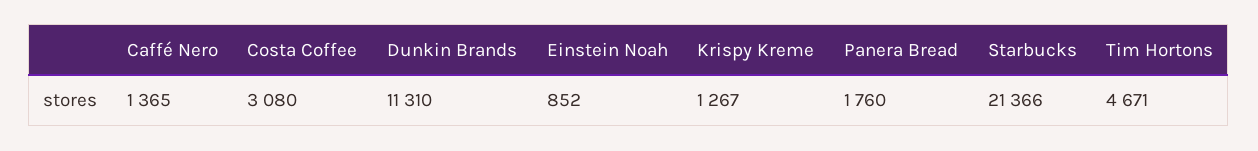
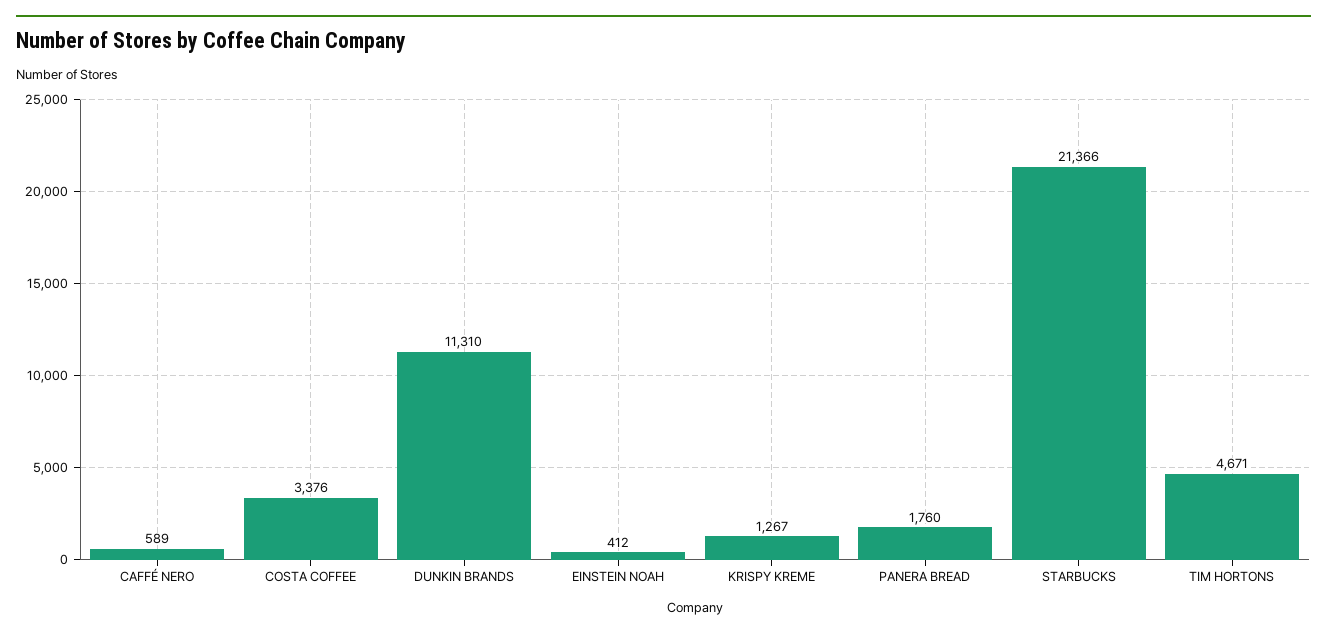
  {
-   "Caffé Nero": 1365,
+   "Caffé Nero": 589,
-   "Costa Coffee": 3080,
+   "Costa Coffee": 3376,
    "Dunkin Brands": 11310,
-   "Einstein Noah": 852,
+   "Einstein Noah": 412,
    "Krispy Kreme": 1267,
    "Panera Bread": 1760,
    "Starbucks": 21366,
    "Tim Hortons": 4671
  }

